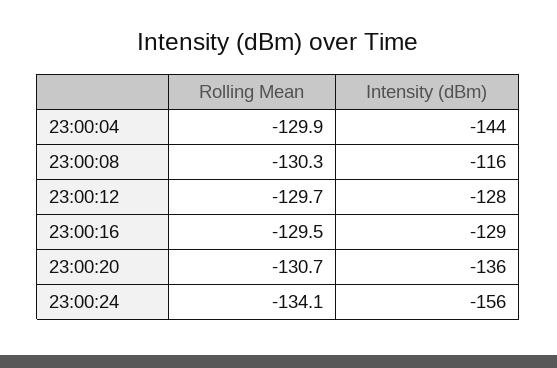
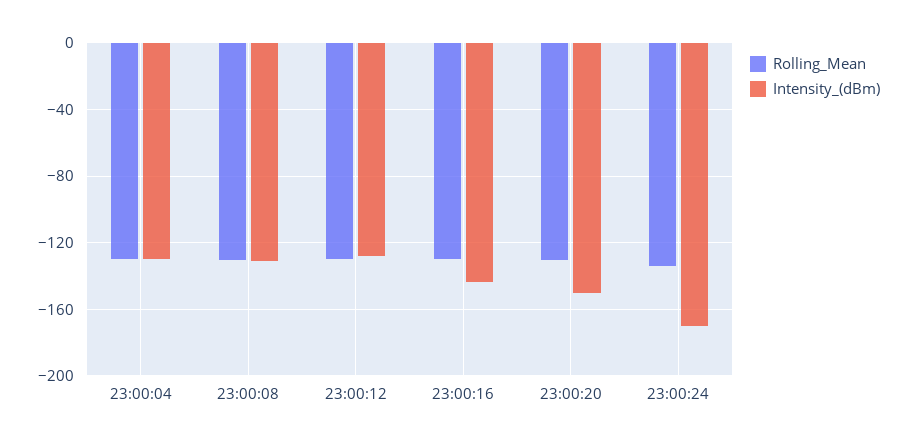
  {
    "Rolling Mean": {
      "23:00:04": -129.9,
      "23:00:08": -130.3,
      "23:00:12": -129.7,
      "23:00:16": -129.5,
      "23:00:20": -130.7,
      "23:00:24": -134.1
    },
    "Intensity (dBm)": {
-     "23:00:04": -144,
+     "23:00:04": -130,
-     "23:00:08": -116,
+     "23:00:08": -130,
      "23:00:12": -128,
-     "23:00:16": -129,
+     "23:00:16": -145,
-     "23:00:20": -136,
+     "23:00:20": -150,
-     "23:00:24": -156
+     "23:00:24": -170
    }
  }

